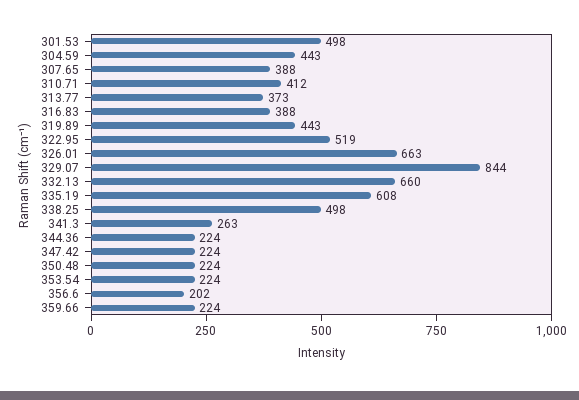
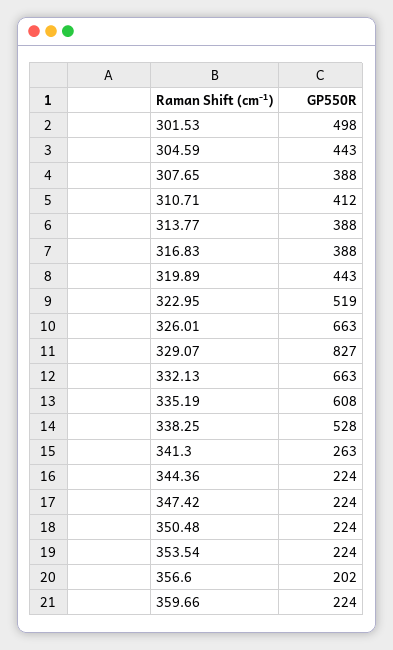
  {
    "301.53": 498,
    "304.59": 443,
    "307.65": 388,
    "310.71": 412,
-   "313.77": 373,
+   "313.77": 388,
    "316.83": 388,
    "319.89": 443,
    "322.95": 519,
    "326.01": 663,
-   "329.07": 844,
+   "329.07": 827,
-   "332.13": 660,
+   "332.13": 663,
    "335.19": 608,
-   "338.25": 498,
+   "338.25": 528,
    "341.3": 263,
    "344.36": 224,
    "347.42": 224,
    "350.48": 224,
    "353.54": 224,
    "356.6": 202,
    "359.66": 224
  }

